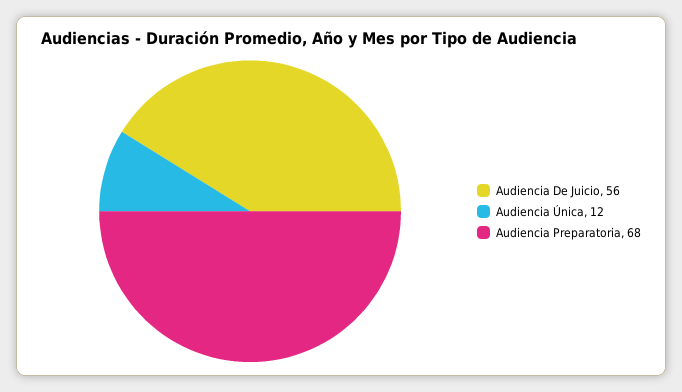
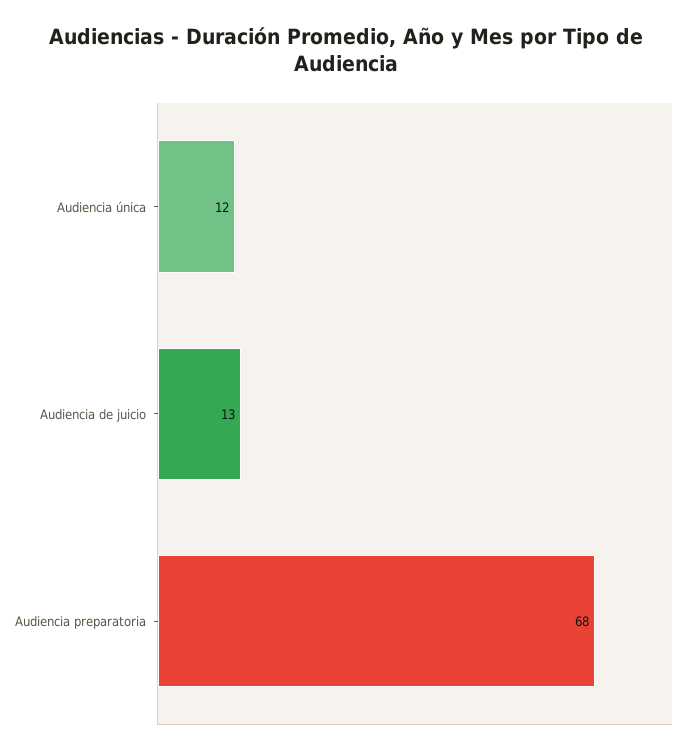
  {
-   "Audiencia De Juicio": 56,
+   "Audiencia De Juicio": 13,
    "Audiencia Única": 12,
    "Audiencia Preparatoria": 68
  }

